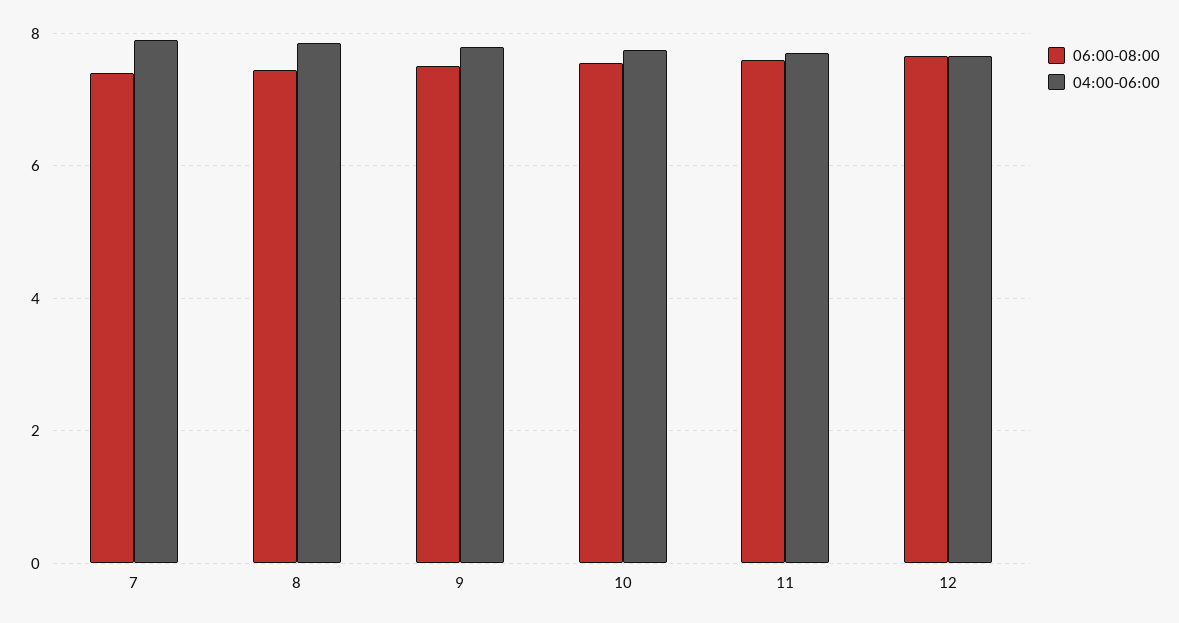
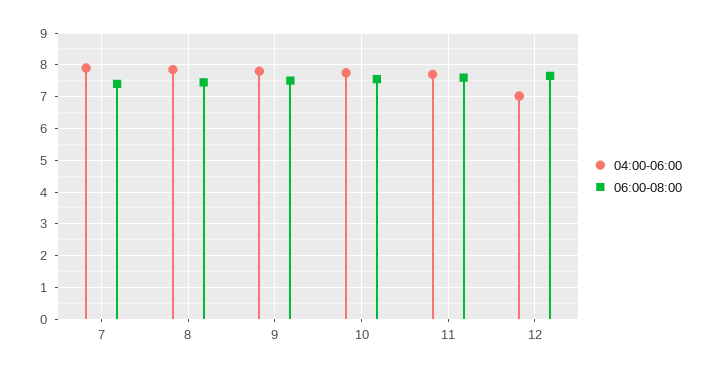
  {
    "06:00-08:00": {
      "7": 7.4,
      "8": 7.4,
      "9": 7.6,
      "10": 7.6,
      "11": 7.6,
      "12": 7.6
    },
    "04:00-06:00": {
      "7": 8,
      "8": 7.8,
      "9": 7.8,
      "10": 7.8,
      "11": 7.8,
-     "12": 7.6
+     "12": 7
    }
  }

